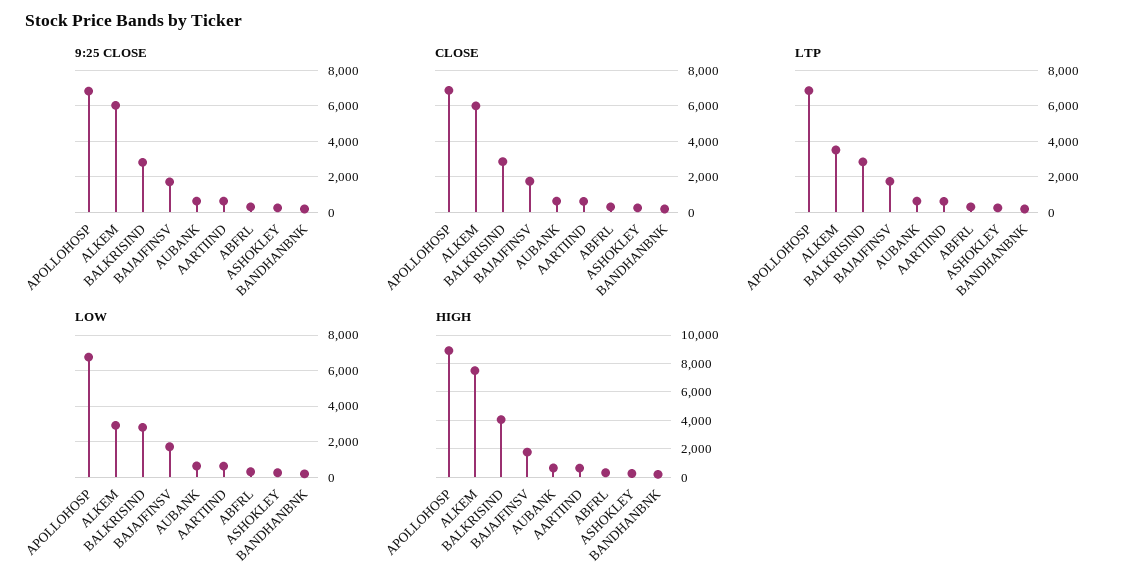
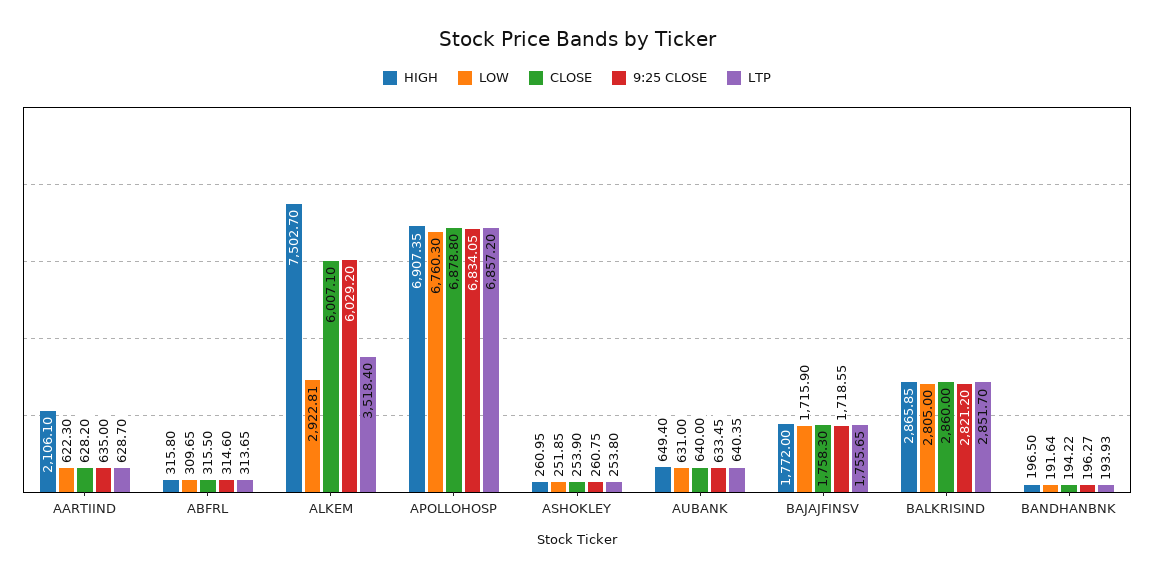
  {
    "9:25 CLOSE": {
      "APOLLOHOSP": 6834.05,
      "ALKEM": 6029.2,
      "BALKRISIND": 2821.2,
      "BAJAJFINSV": 1718.55,
      "AUBANK": 633.45,
      "AARTIIND": 635,
      "ABFRL": 314.6,
      "ASHOKLEY": 260.75,
      "BANDHANBNK": 196.27
    },
    "CLOSE": {
      "APOLLOHOSP": 6878.8,
      "ALKEM": 6007.1,
      "BALKRISIND": 2860,
      "BAJAJFINSV": 1758.3,
      "AUBANK": 640,
      "AARTIIND": 628.2,
      "ABFRL": 315.5,
      "ASHOKLEY": 253.9,
      "BANDHANBNK": 194.22
    },
    "LTP": {
      "APOLLOHOSP": 6857.2,
      "ALKEM": 3518.4,
      "BALKRISIND": 2851.7,
      "BAJAJFINSV": 1755.65,
      "AUBANK": 640.35,
      "AARTIIND": 628.7,
      "ABFRL": 313.65,
      "ASHOKLEY": 253.8,
      "BANDHANBNK": 193.93
    },
    "LOW": {
      "APOLLOHOSP": 6760.3,
      "ALKEM": 2922.81,
      "BALKRISIND": 2805,
      "BAJAJFINSV": 1715.9,
      "AUBANK": 631,
      "AARTIIND": 622.3,
      "ABFRL": 309.65,
      "ASHOKLEY": 251.85,
      "BANDHANBNK": 191.64
    },
    "HIGH": {
-     "APOLLOHOSP": 9000,
+     "APOLLOHOSP": 6907.35,
      "ALKEM": 7502.7,
-     "BALKRISIND": 4000,
+     "BALKRISIND": 2865.85,
      "BAJAJFINSV": 1772,
      "AUBANK": 649.4,
-     "AARTIIND": 500,
+     "AARTIIND": 2106.1,
      "ABFRL": 315.8,
      "ASHOKLEY": 260.95,
      "BANDHANBNK": 196.5
    }
  }

